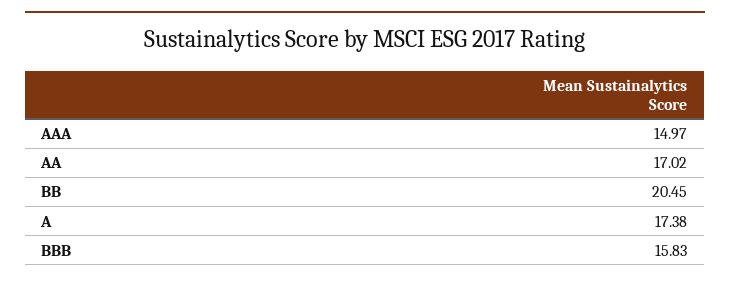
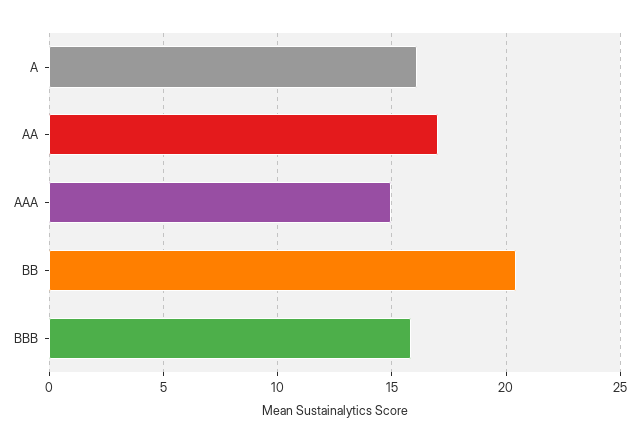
  {
    "AAA": 14.97,
    "AA": 17.02,
    "BB": 20.45,
-   "A": 17.38,
+   "A": 16,
    "BBB": 15.83
  }

